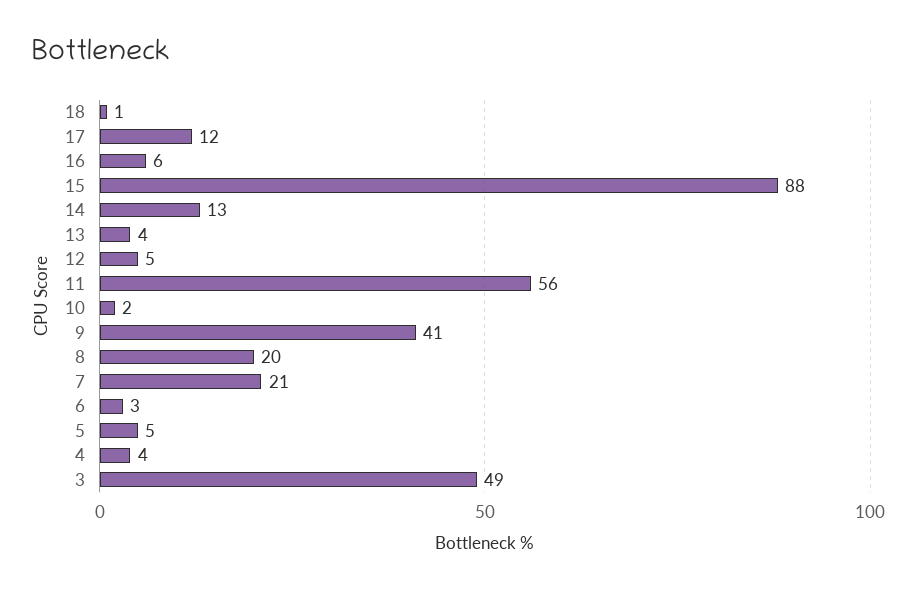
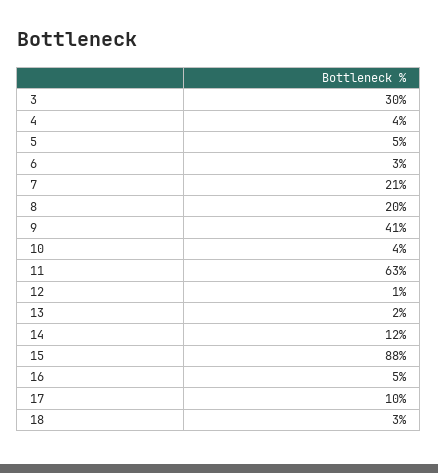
  {
-   "18": 1,
+   "18": 3,
-   "17": 12,
+   "17": 10,
-   "16": 6,
+   "16": 5,
    "15": 88,
-   "14": 13,
+   "14": 12,
-   "13": 4,
+   "13": 2,
-   "12": 5,
+   "12": 1,
-   "11": 56,
+   "11": 63,
-   "10": 2,
+   "10": 4,
    "9": 41,
    "8": 20,
    "7": 21,
    "6": 3,
    "5": 5,
    "4": 4,
-   "3": 49
+   "3": 30
  }

